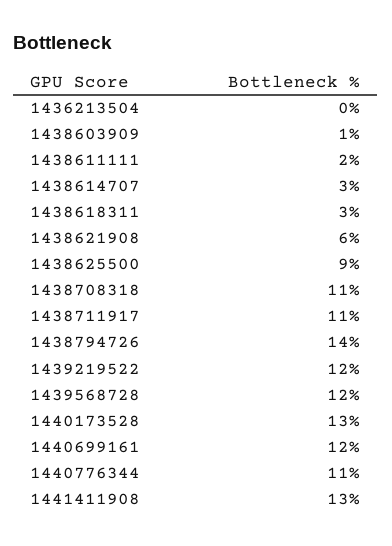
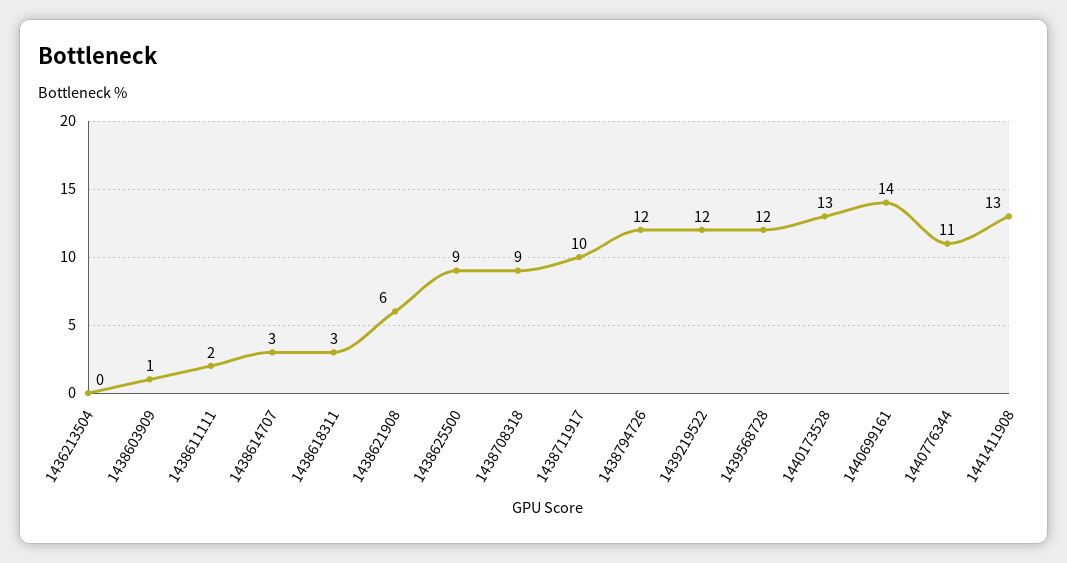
  {
    "1436213504": 0,
    "1438603909": 1,
    "1438611111": 2,
    "1438614707": 3,
    "1438618311": 3,
    "1438621908": 6,
    "1438625500": 9,
-   "1438708318": 11,
+   "1438708318": 9,
-   "1438711917": 11,
+   "1438711917": 10,
-   "1438794726": 14,
+   "1438794726": 12,
    "1439219522": 12,
    "1439568728": 12,
    "1440173528": 13,
-   "1440699161": 12,
+   "1440699161": 14,
    "1440776344": 11,
    "1441411908": 13
  }

